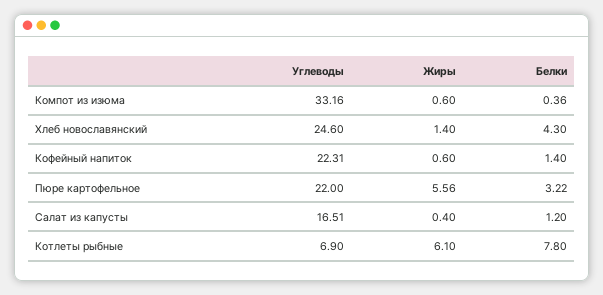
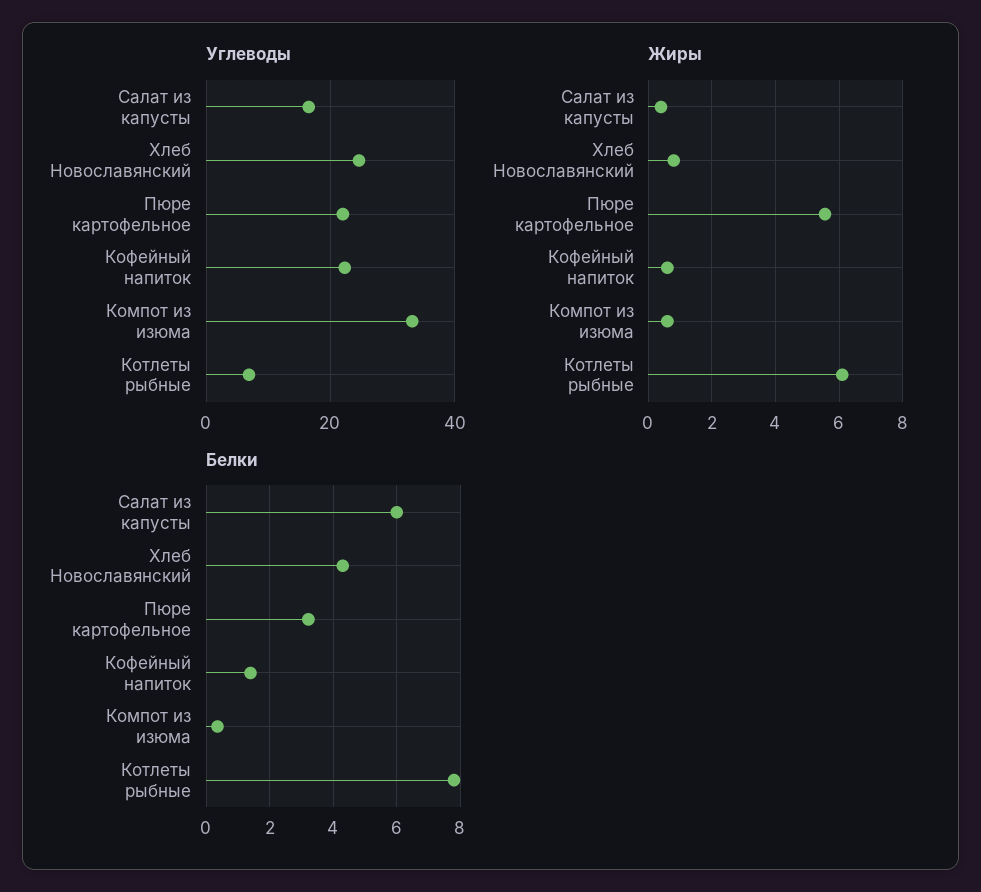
  {
    "Углеводы": {
      "Компот из изюма": 33.16,
      "Хлеб новославянский": 24.6,
      "Кофейный напиток": 22.31,
      "Пюре картофельное": 22,
      "Салат из капусты": 16.51,
      "Котлеты рыбные": 6.9
    },
    "Жиры": {
      "Компот из изюма": 0.6,
-     "Хлеб новославянский": 1.4,
+     "Хлеб новославянский": 0.8,
      "Кофейный напиток": 0.6,
      "Пюре картофельное": 5.56,
      "Салат из капусты": 0.4,
      "Котлеты рыбные": 6.1
    },
    "Белки": {
      "Компот из изюма": 0.36,
      "Хлеб новославянский": 4.3,
      "Кофейный напиток": 1.4,
      "Пюре картофельное": 3.22,
-     "Салат из капусты": 1.2,
+     "Салат из капусты": 6,
      "Котлеты рыбные": 7.8
    }
  }

